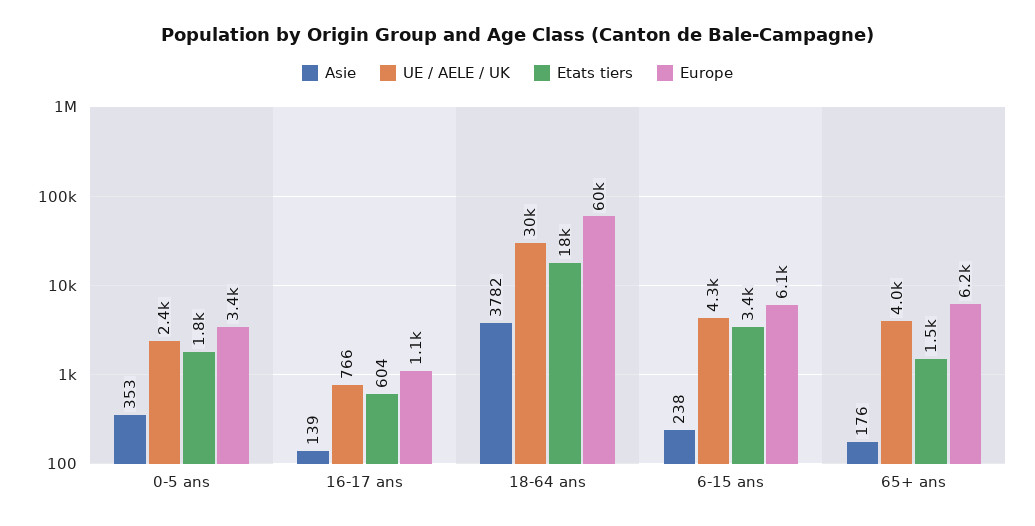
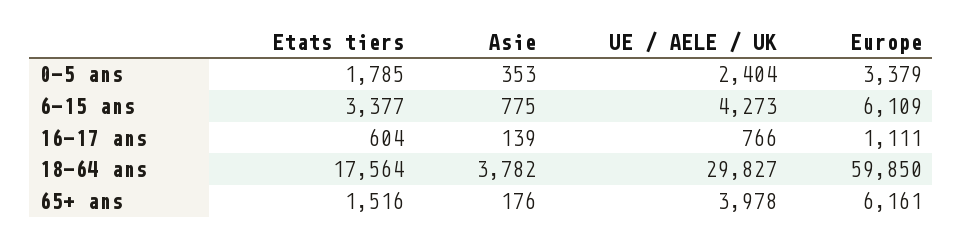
  {
    "Asie": {
      "0-5 ans": 353,
      "16-17 ans": 139,
      "18-64 ans": 3782,
-     "6-15 ans": 238,
+     "6-15 ans": 775,
      "65+ ans": 176
    },
    "UE / AELE / UK": {
      "0-5 ans": 2404,
      "16-17 ans": 766,
      "18-64 ans": 29827,
      "6-15 ans": 4273,
      "65+ ans": 3978
    },
    "Etats tiers": {
      "0-5 ans": 1785,
      "16-17 ans": 604,
      "18-64 ans": 17564,
      "6-15 ans": 3377,
      "65+ ans": 1516
    },
    "Europe": {
      "0-5 ans": 3379,
      "16-17 ans": 1111,
      "18-64 ans": 59850,
      "6-15 ans": 6109,
      "65+ ans": 6161
    }
  }

